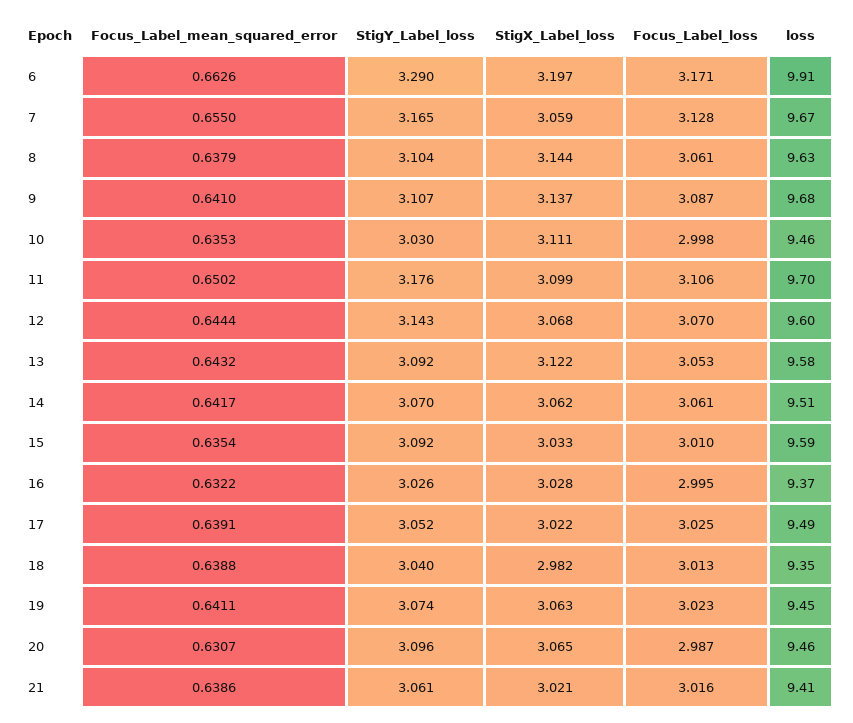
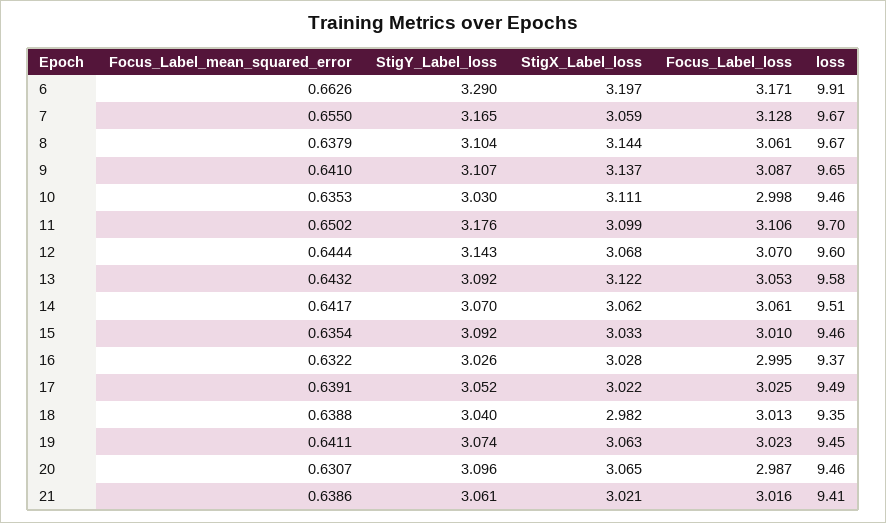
  {
    "Focus_Label_mean_squared_error": {
      "6": 0.6626,
      "7": 0.655,
      "8": 0.6379,
      "9": 0.641,
      "10": 0.6353,
      "11": 0.6502,
      "12": 0.6444,
      "13": 0.6432,
      "14": 0.6417,
      "15": 0.6354,
      "16": 0.6322,
      "17": 0.6391,
      "18": 0.6388,
      "19": 0.6411,
      "20": 0.6307,
      "21": 0.6386
    },
    "StigY_Label_loss": {
      "6": 3.29,
      "7": 3.165,
      "8": 3.104,
      "9": 3.107,
      "10": 3.03,
      "11": 3.176,
      "12": 3.143,
      "13": 3.092,
      "14": 3.07,
      "15": 3.092,
      "16": 3.026,
      "17": 3.052,
      "18": 3.04,
      "19": 3.074,
      "20": 3.096,
      "21": 3.061
    },
    "StigX_Label_loss": {
      "6": 3.197,
      "7": 3.059,
      "8": 3.144,
      "9": 3.137,
      "10": 3.111,
      "11": 3.099,
      "12": 3.068,
      "13": 3.122,
      "14": 3.062,
      "15": 3.033,
      "16": 3.028,
      "17": 3.022,
      "18": 2.982,
      "19": 3.063,
      "20": 3.065,
      "21": 3.021
    },
    "Focus_Label_loss": {
      "6": 3.171,
      "7": 3.128,
      "8": 3.061,
      "9": 3.087,
      "10": 2.998,
      "11": 3.106,
      "12": 3.07,
      "13": 3.053,
      "14": 3.061,
      "15": 3.01,
      "16": 2.995,
      "17": 3.025,
      "18": 3.013,
      "19": 3.023,
      "20": 2.987,
      "21": 3.016
    },
    "loss": {
      "6": 9.91,
      "7": 9.67,
-     "8": 9.63,
+     "8": 9.67,
-     "9": 9.68,
+     "9": 9.65,
      "10": 9.46,
      "11": 9.7,
      "12": 9.6,
      "13": 9.58,
      "14": 9.51,
-     "15": 9.59,
+     "15": 9.46,
      "16": 9.37,
      "17": 9.49,
      "18": 9.35,
      "19": 9.45,
      "20": 9.46,
      "21": 9.41
    }
  }

